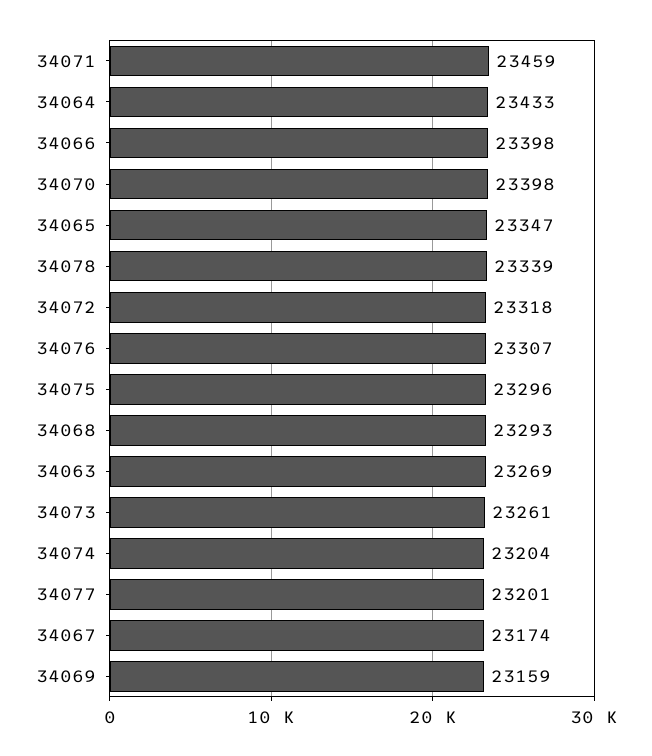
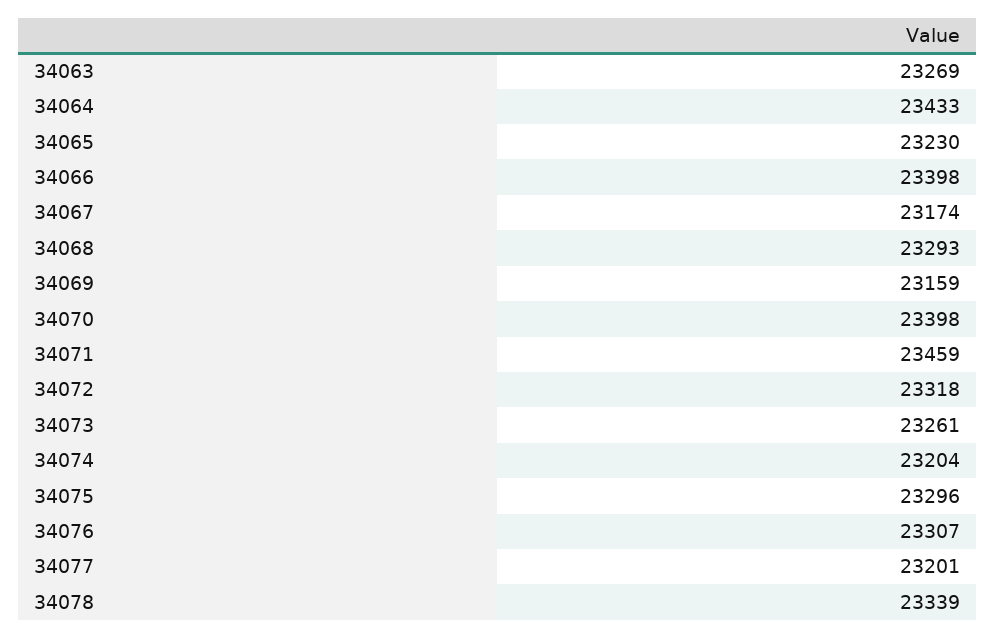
  {
    "34071": 23459,
    "34064": 23433,
    "34066": 23398,
    "34070": 23398,
-   "34065": 23347,
+   "34065": 23230,
    "34078": 23339,
    "34072": 23318,
    "34076": 23307,
    "34075": 23296,
    "34068": 23293,
    "34063": 23269,
    "34073": 23261,
    "34074": 23204,
    "34077": 23201,
    "34067": 23174,
    "34069": 23159
  }

